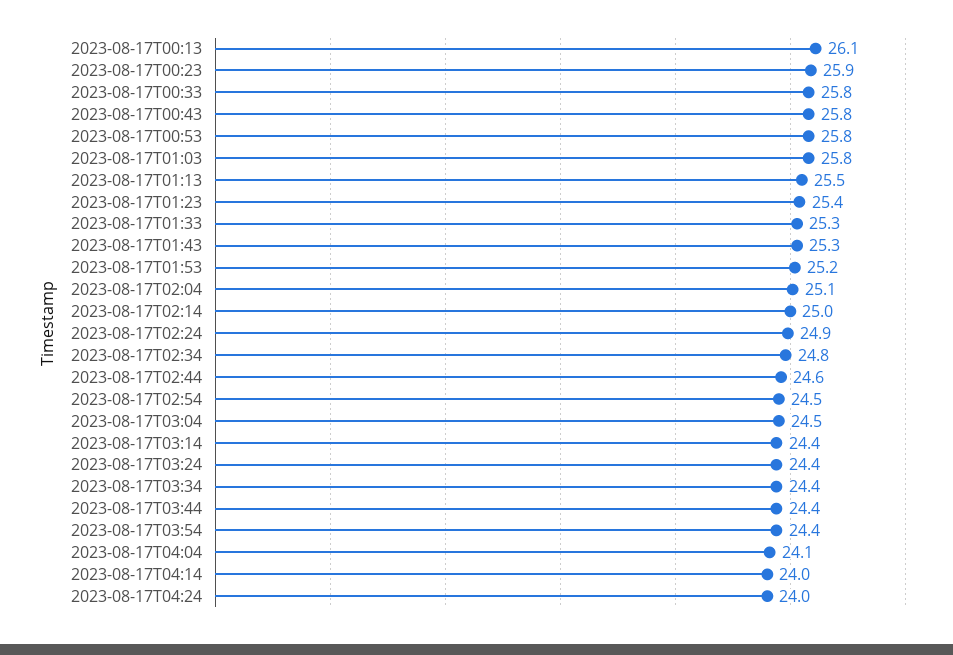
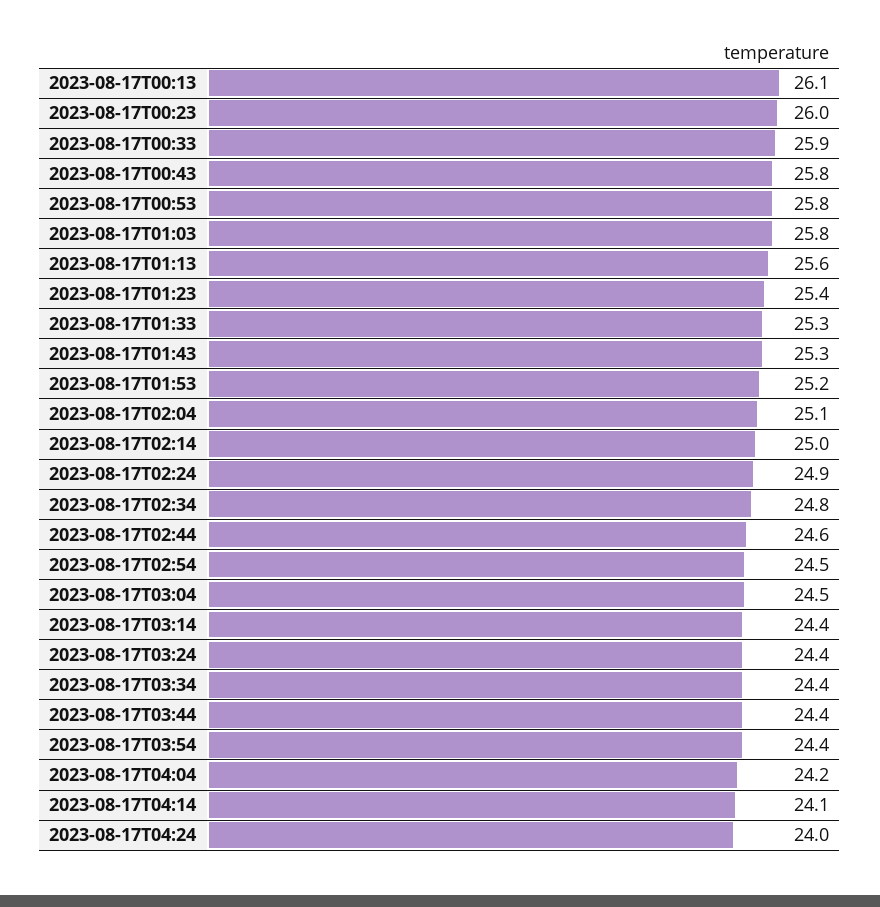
  {
    "2023-08-17T00:13": 26.1,
-   "2023-08-17T00:23": 25.9,
+   "2023-08-17T00:23": 26,
-   "2023-08-17T00:33": 25.8,
+   "2023-08-17T00:33": 25.9,
    "2023-08-17T00:43": 25.8,
    "2023-08-17T00:53": 25.8,
    "2023-08-17T01:03": 25.8,
-   "2023-08-17T01:13": 25.5,
+   "2023-08-17T01:13": 25.6,
    "2023-08-17T01:23": 25.4,
    "2023-08-17T01:33": 25.3,
    "2023-08-17T01:43": 25.3,
    "2023-08-17T01:53": 25.2,
    "2023-08-17T02:04": 25.1,
    "2023-08-17T02:14": 25,
    "2023-08-17T02:24": 24.9,
    "2023-08-17T02:34": 24.8,
    "2023-08-17T02:44": 24.6,
    "2023-08-17T02:54": 24.5,
    "2023-08-17T03:04": 24.5,
    "2023-08-17T03:14": 24.4,
    "2023-08-17T03:24": 24.4,
    "2023-08-17T03:34": 24.4,
    "2023-08-17T03:44": 24.4,
    "2023-08-17T03:54": 24.4,
-   "2023-08-17T04:04": 24.1,
+   "2023-08-17T04:04": 24.2,
-   "2023-08-17T04:14": 24,
+   "2023-08-17T04:14": 24.1,
    "2023-08-17T04:24": 24
  }

